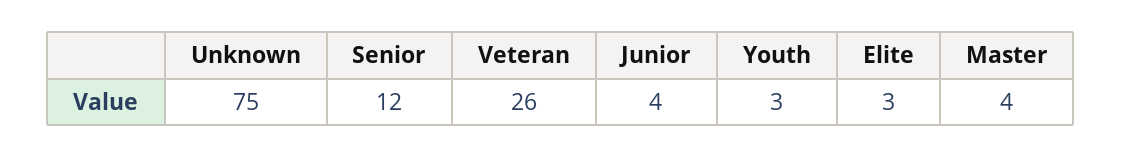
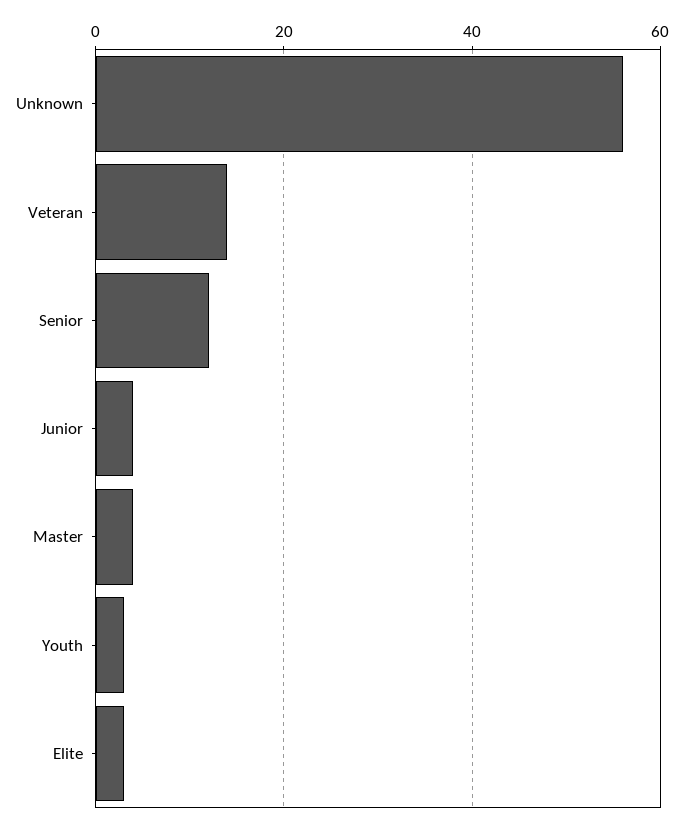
  {
-   "Unknown": 75,
+   "Unknown": 55,
    "Senior": 12,
-   "Veteran": 26,
+   "Veteran": 15,
    "Junior": 4,
    "Youth": 3,
    "Elite": 3,
    "Master": 4
  }

